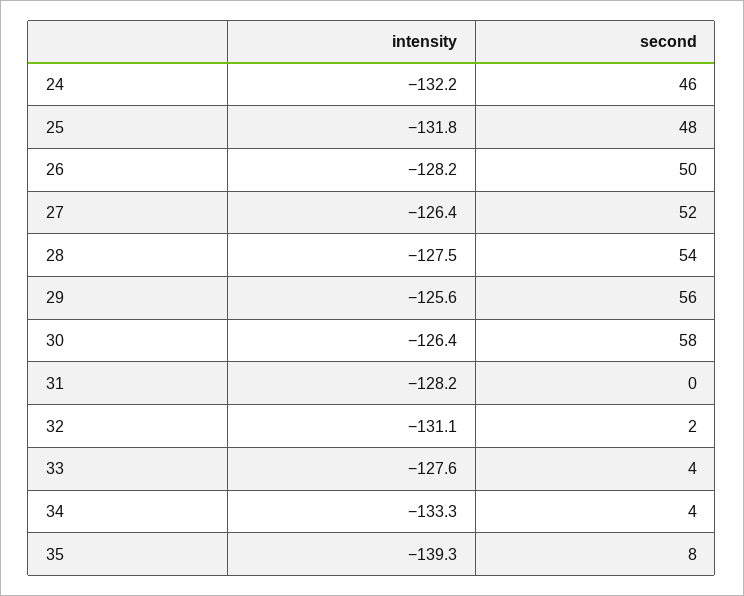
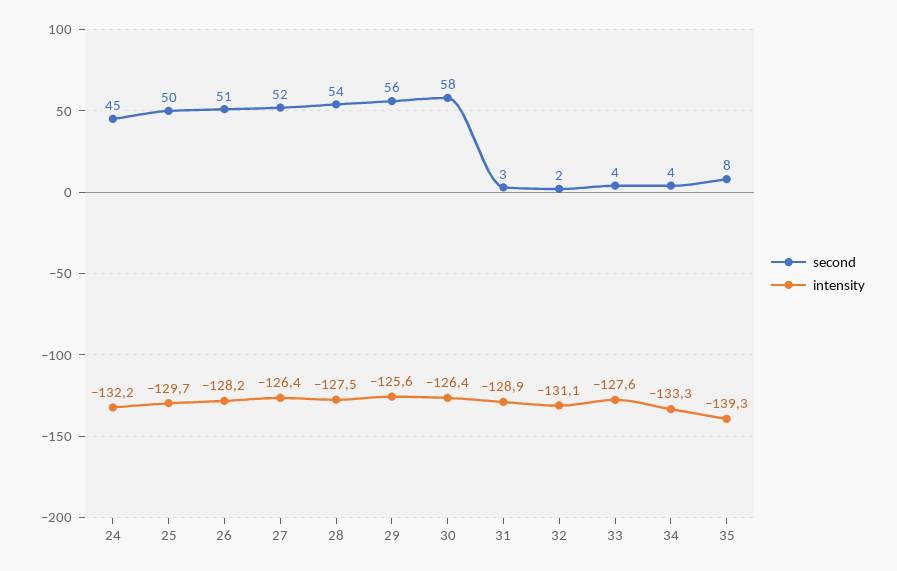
  {
    "intensity": {
      "24": -132.2,
-     "25": -131.8,
+     "25": -129.7,
      "26": -128.2,
      "27": -126.4,
      "28": -127.5,
      "29": -125.6,
      "30": -126.4,
-     "31": -128.2,
+     "31": -128.9,
      "32": -131.1,
      "33": -127.6,
      "34": -133.3,
      "35": -139.3
    },
    "second": {
-     "24": 46,
+     "24": 45,
-     "25": 48,
+     "25": 50,
-     "26": 50,
+     "26": 51,
      "27": 52,
      "28": 54,
      "29": 56,
      "30": 58,
-     "31": 0,
+     "31": 3,
      "32": 2,
      "33": 4,
      "34": 4,
      "35": 8
    }
  }

